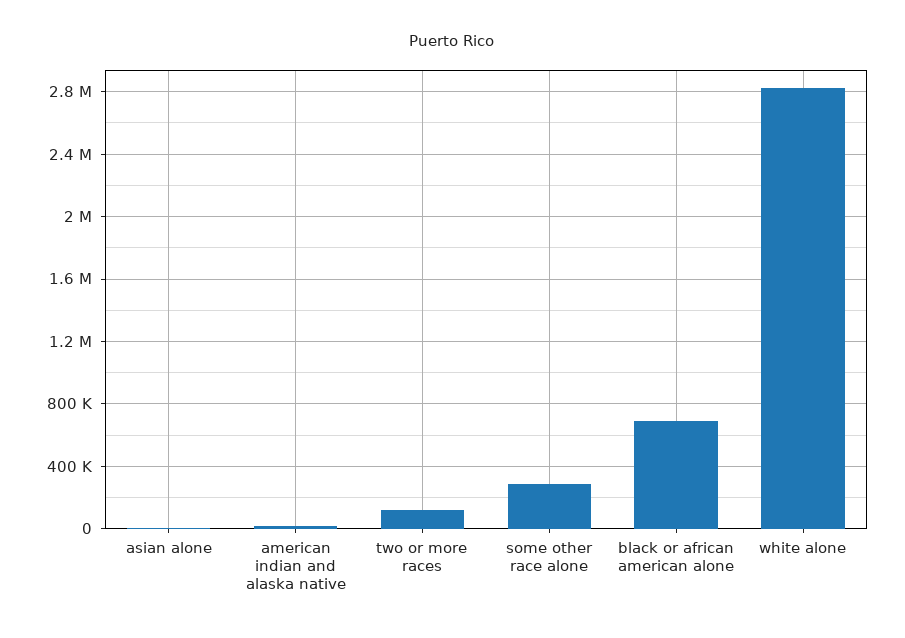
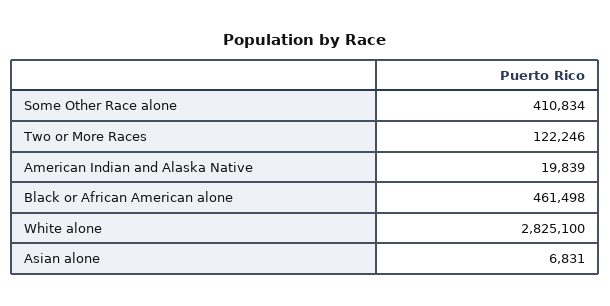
  {
    "asian alone": 6831,
    "american indian and alaska native": 19839,
    "two or more races": 122246,
-   "some other race alone": 300000,
+   "some other race alone": 410834,
-   "black or african american alone": 700000,
+   "black or african american alone": 461498,
    "white alone": 2825100
  }

